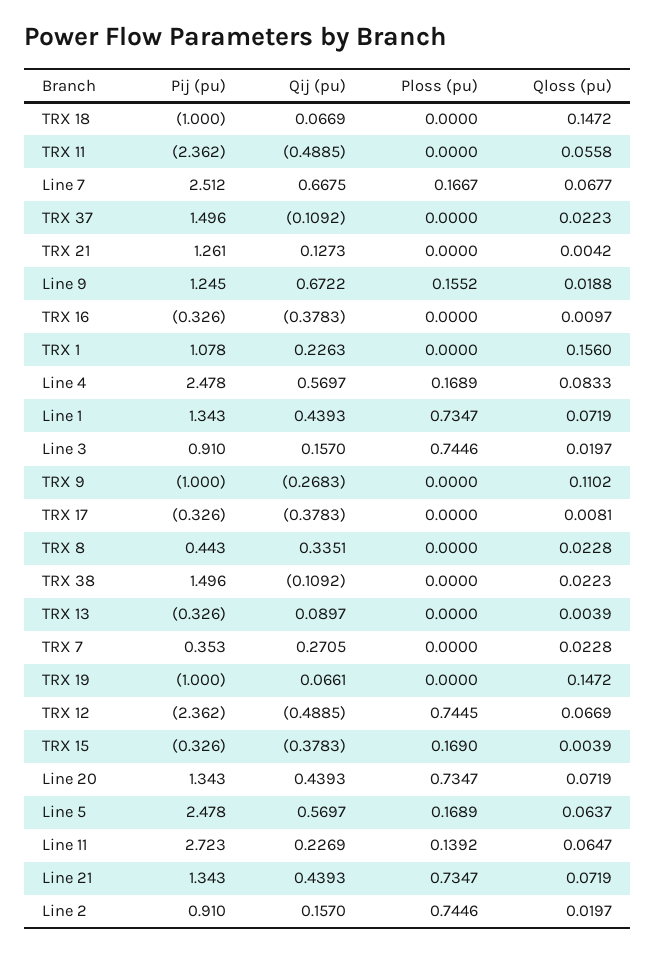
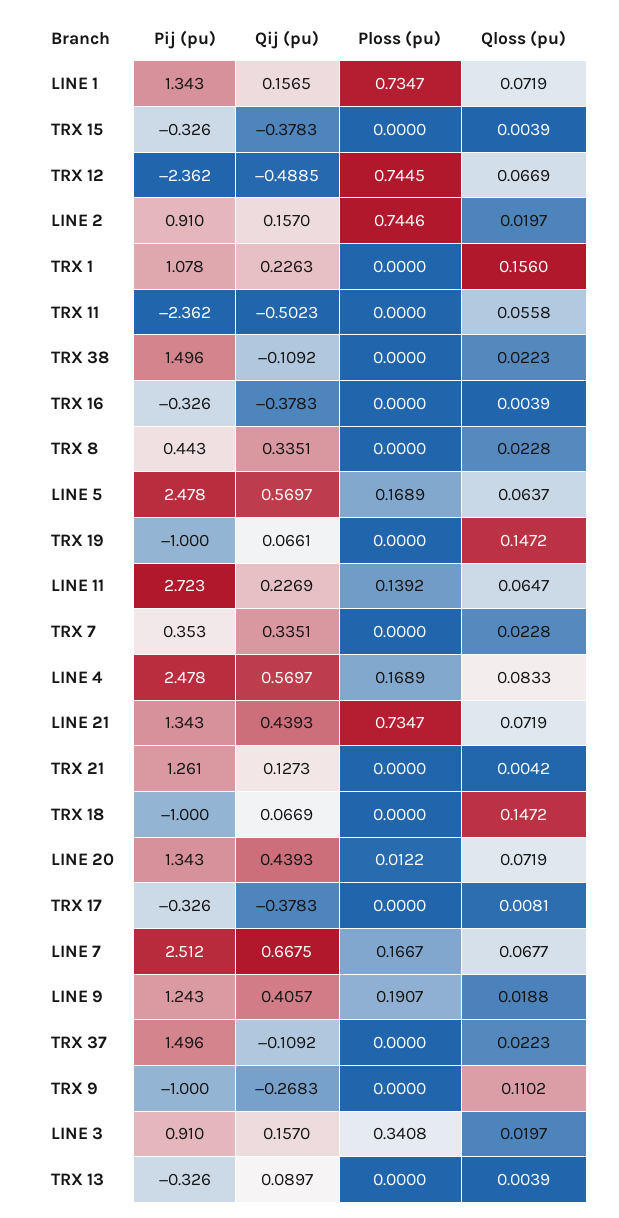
  {
    "Pij (pu)": {
      "TRX 18": -1,
      "TRX 11": -2.362,
      "Line 7": 2.512,
      "TRX 37": 1.496,
      "TRX 21": 1.261,
-     "Line 9": 1.245,
+     "Line 9": 1.243,
      "TRX 16": -0.326,
      "TRX 1": 1.078,
      "Line 4": 2.478,
      "Line 1": 1.343,
      "Line 3": 0.91,
      "TRX 9": -1,
      "TRX 17": -0.326,
      "TRX 8": 0.443,
      "TRX 38": 1.496,
      "TRX 13": -0.326,
      "TRX 7": 0.353,
      "TRX 19": -1,
      "TRX 12": -2.362,
      "TRX 15": -0.326,
      "Line 20": 1.343,
      "Line 5": 2.478,
      "Line 11": 2.723,
      "Line 21": 1.343,
      "Line 2": 0.91
    },
    "Qij (pu)": {
      "TRX 18": 0.0669,
-     "TRX 11": -0.4885,
+     "TRX 11": -0.5023,
      "Line 7": 0.6675,
      "TRX 37": -0.1092,
      "TRX 21": 0.1273,
-     "Line 9": 0.6722,
+     "Line 9": 0.4057,
      "TRX 16": -0.3783,
      "TRX 1": 0.2263,
      "Line 4": 0.5697,
-     "Line 1": 0.4393,
+     "Line 1": 0.1565,
      "Line 3": 0.157,
      "TRX 9": -0.2683,
      "TRX 17": -0.3783,
      "TRX 8": 0.3351,
      "TRX 38": -0.1092,
      "TRX 13": 0.0897,
-     "TRX 7": 0.2705,
+     "TRX 7": 0.3351,
      "TRX 19": 0.0661,
      "TRX 12": -0.4885,
      "TRX 15": -0.3783,
      "Line 20": 0.4393,
      "Line 5": 0.5697,
      "Line 11": 0.2269,
      "Line 21": 0.4393,
      "Line 2": 0.157
    },
    "Ploss (pu)": {
      "TRX 18": 0,
      "TRX 11": 0,
      "Line 7": 0.1667,
      "TRX 37": 0,
      "TRX 21": 0,
-     "Line 9": 0.1552,
+     "Line 9": 0.1907,
      "TRX 16": 0,
      "TRX 1": 0,
      "Line 4": 0.1689,
      "Line 1": 0.7347,
-     "Line 3": 0.7446,
+     "Line 3": 0.3408,
      "TRX 9": 0,
      "TRX 17": 0,
      "TRX 8": 0,
      "TRX 38": 0,
      "TRX 13": 0,
      "TRX 7": 0,
      "TRX 19": 0,
      "TRX 12": 0.7445,
-     "TRX 15": 0.169,
+     "TRX 15": 0,
-     "Line 20": 0.7347,
+     "Line 20": 0.0122,
      "Line 5": 0.1689,
      "Line 11": 0.1392,
      "Line 21": 0.7347,
      "Line 2": 0.7446
    },
    "Qloss (pu)": {
      "TRX 18": 0.1472,
      "TRX 11": 0.0558,
      "Line 7": 0.0677,
      "TRX 37": 0.0223,
      "TRX 21": 0.0042,
      "Line 9": 0.0188,
-     "TRX 16": 0.0097,
+     "TRX 16": 0.0039,
      "TRX 1": 0.156,
      "Line 4": 0.0833,
      "Line 1": 0.0719,
      "Line 3": 0.0197,
      "TRX 9": 0.1102,
      "TRX 17": 0.0081,
      "TRX 8": 0.0228,
      "TRX 38": 0.0223,
      "TRX 13": 0.0039,
      "TRX 7": 0.0228,
      "TRX 19": 0.1472,
      "TRX 12": 0.0669,
      "TRX 15": 0.0039,
      "Line 20": 0.0719,
      "Line 5": 0.0637,
      "Line 11": 0.0647,
      "Line 21": 0.0719,
      "Line 2": 0.0197
    }
  }

